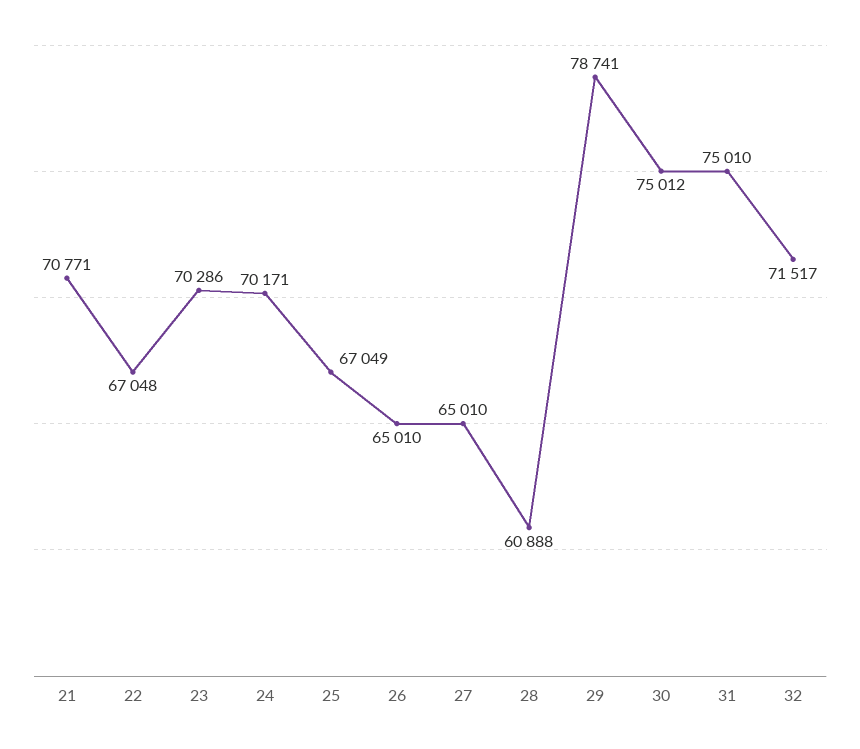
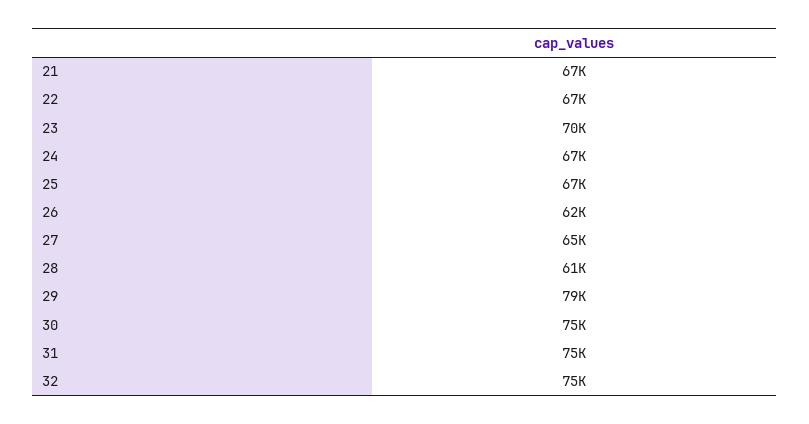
  {
-   "21": 70771,
+   "21": 67000,
    "22": 67048,
    "23": 70286,
-   "24": 70171,
+   "24": 67000,
    "25": 67049,
-   "26": 65010,
+   "26": 62000,
    "27": 65010,
    "28": 60888,
    "29": 78741,
    "30": 75012,
    "31": 75010,
-   "32": 71517
+   "32": 75000
  }

